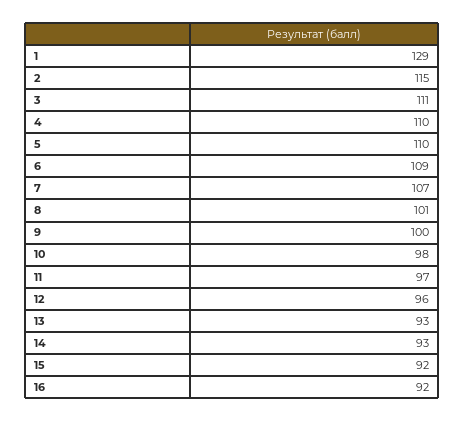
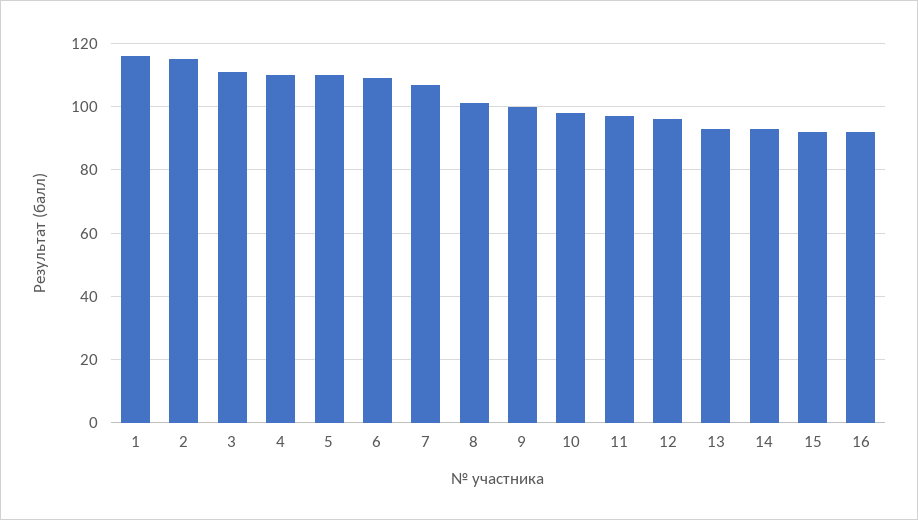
  {
-   "1": 129,
+   "1": 115,
    "2": 115,
    "3": 111,
    "4": 110,
    "5": 110,
    "6": 109,
    "7": 107,
    "8": 101,
    "9": 100,
    "10": 98,
    "11": 97,
    "12": 96,
    "13": 93,
    "14": 93,
    "15": 92,
    "16": 92
  }

